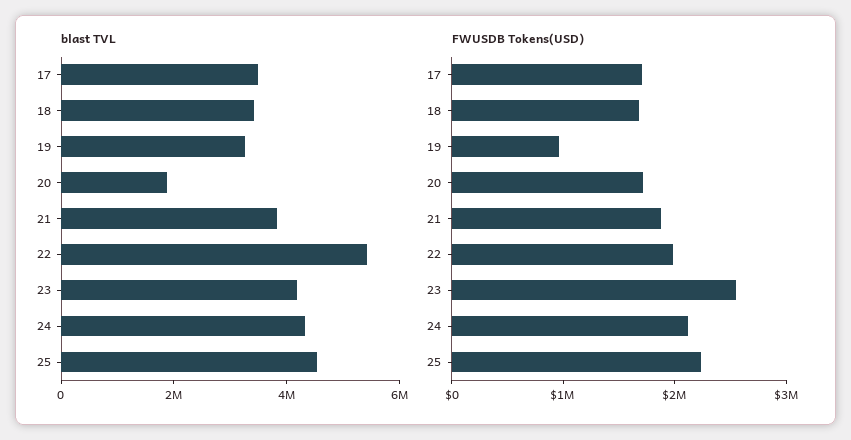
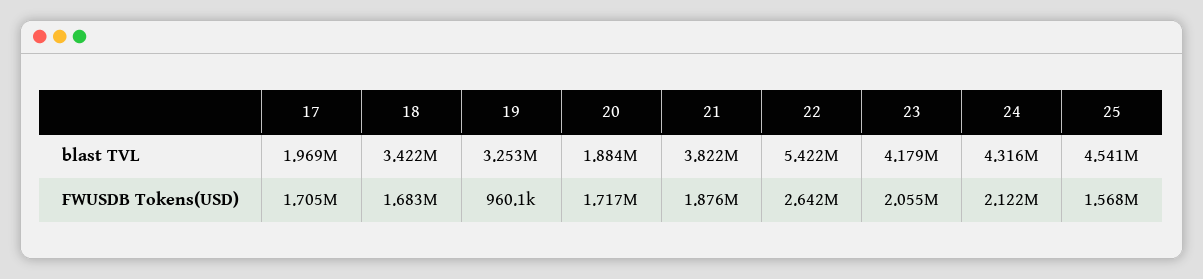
  {
    "blast TVL": {
-     "17": 3500000,
+     "17": 1969000,
      "18": 3422000,
      "19": 3253000,
      "20": 1884000,
      "21": 3822000,
      "22": 5422000,
      "23": 4179000,
      "24": 4316000,
      "25": 4541000
    },
    "FWUSDB Tokens(USD)": {
      "17": 1705000,
      "18": 1683000,
      "19": 960100,
      "20": 1717000,
      "21": 1876000,
-     "22": 2000000,
+     "22": 2642000,
-     "23": 2600000,
+     "23": 2055000,
      "24": 2122000,
-     "25": 2200000
+     "25": 1568000
    }
  }

